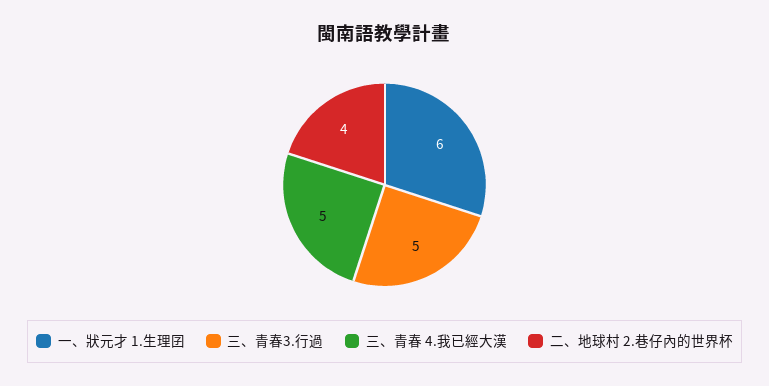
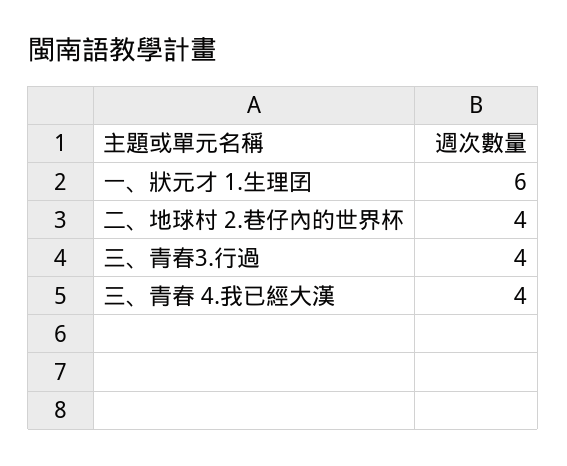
  {
    "一、狀元才 1.生理囝": 6,
-   "三、青春3.行過": 5,
+   "三、青春3.行過": 4,
-   "三、青春 4.我已經大漢": 5,
+   "三、青春 4.我已經大漢": 4,
    "二、地球村 2.巷仔內的世界杯": 4
  }

